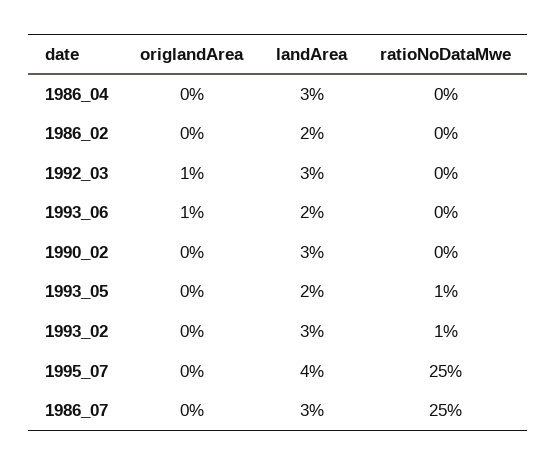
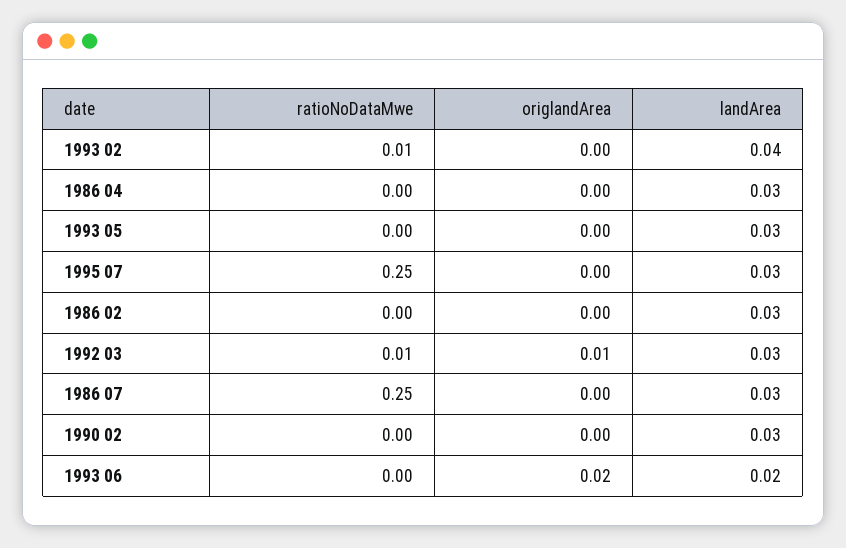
  {
    "origlandArea": {
      "1986_04": 0,
      "1986_02": 0,
      "1992_03": 0.01,
-     "1993_06": 0.01,
+     "1993_06": 0.02,
      "1990_02": 0,
      "1993_05": 0,
      "1993_02": 0,
      "1995_07": 0,
      "1986_07": 0
    },
    "landArea": {
      "1986_04": 0.03,
-     "1986_02": 0.02,
+     "1986_02": 0.03,
      "1992_03": 0.03,
      "1993_06": 0.02,
      "1990_02": 0.03,
-     "1993_05": 0.02,
+     "1993_05": 0.03,
-     "1993_02": 0.03,
+     "1993_02": 0.04,
-     "1995_07": 0.04,
+     "1995_07": 0.03,
      "1986_07": 0.03
    },
    "ratioNoDataMwe": {
      "1986_04": 0,
      "1986_02": 0,
-     "1992_03": 0,
+     "1992_03": 0.01,
      "1993_06": 0,
      "1990_02": 0,
-     "1993_05": 0.01,
+     "1993_05": 0,
      "1993_02": 0.01,
      "1995_07": 0.25,
      "1986_07": 0.25
    }
  }

